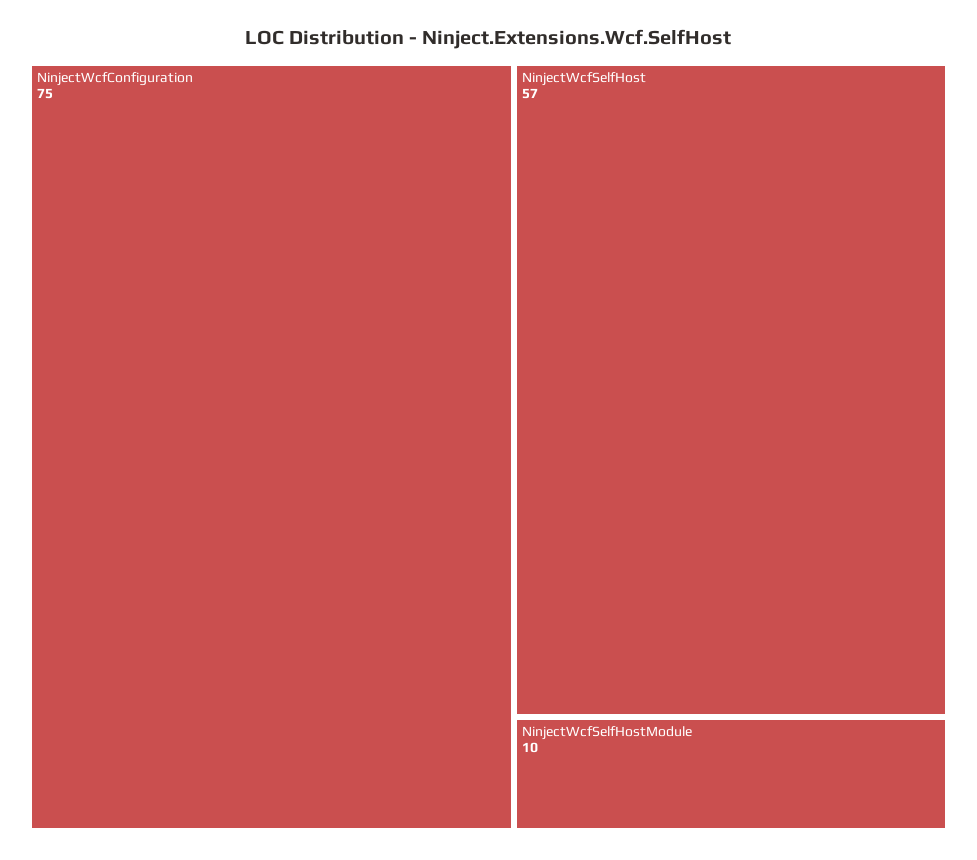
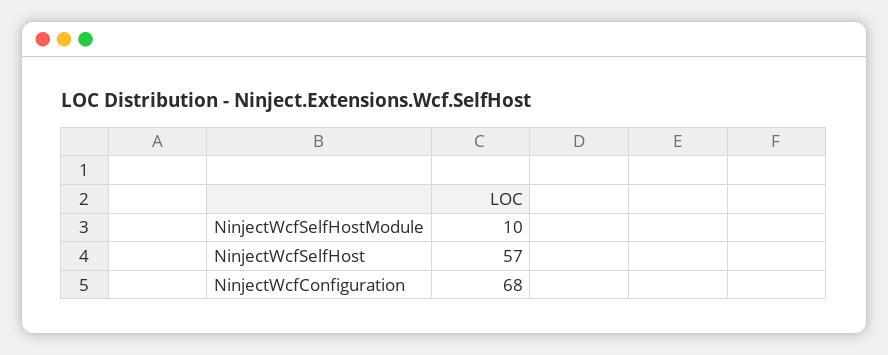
  {
-   "NinjectWcfConfiguration": 75,
+   "NinjectWcfConfiguration": 68,
    "NinjectWcfSelfHost": 57,
    "NinjectWcfSelfHostModule": 10
  }

